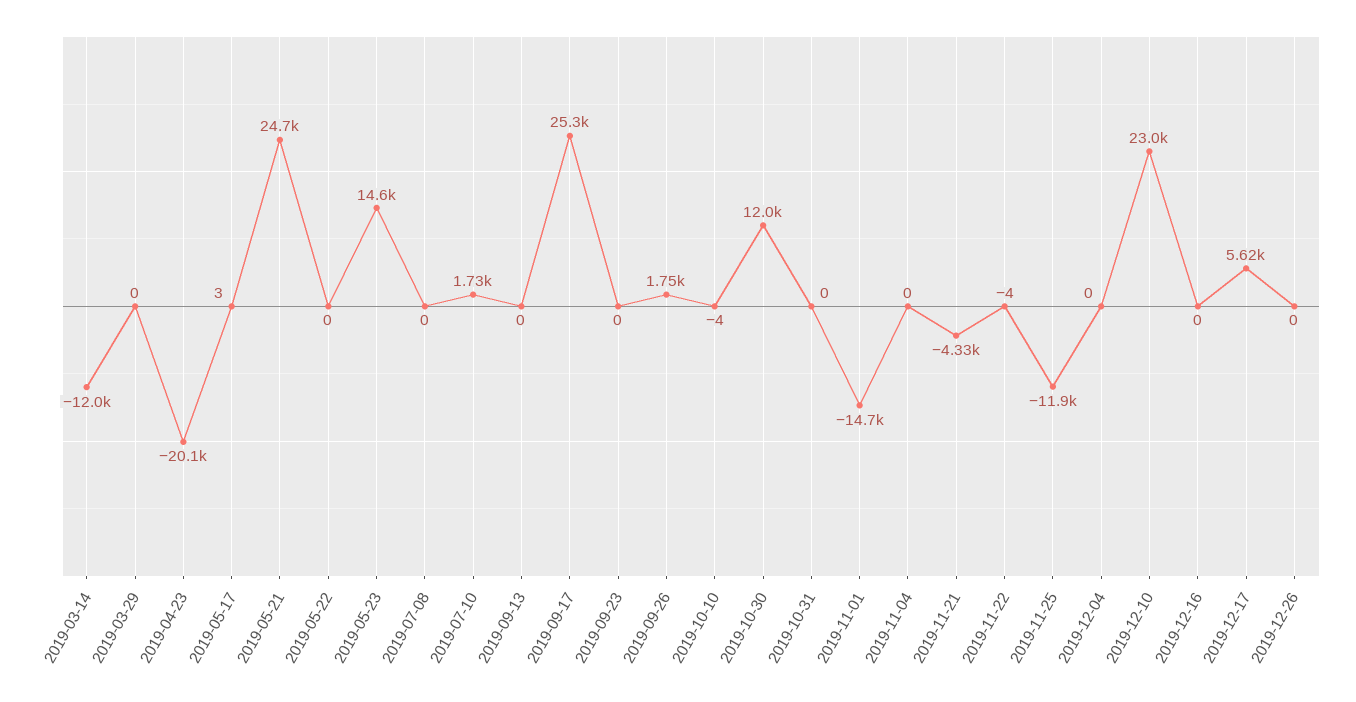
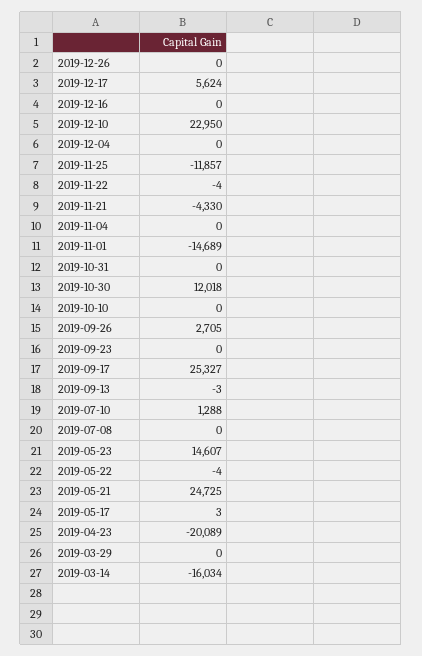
  {
-   "2019-03-14": -12000,
+   "2019-03-14": -16034,
    "2019-03-29": 0,
    "2019-04-23": -20089,
    "2019-05-17": 3,
    "2019-05-21": 24725,
-   "2019-05-22": 0,
+   "2019-05-22": -4,
    "2019-05-23": 14607,
    "2019-07-08": 0,
-   "2019-07-10": 1730,
+   "2019-07-10": 1288,
-   "2019-09-13": 0,
+   "2019-09-13": -3,
    "2019-09-17": 25327,
    "2019-09-23": 0,
-   "2019-09-26": 1750,
+   "2019-09-26": 2705,
-   "2019-10-10": -4,
+   "2019-10-10": 0,
    "2019-10-30": 12018,
    "2019-10-31": 0,
    "2019-11-01": -14689,
    "2019-11-04": 0,
    "2019-11-21": -4330,
    "2019-11-22": -4,
    "2019-11-25": -11857,
    "2019-12-04": 0,
    "2019-12-10": 22950,
    "2019-12-16": 0,
    "2019-12-17": 5624,
    "2019-12-26": 0
  }

